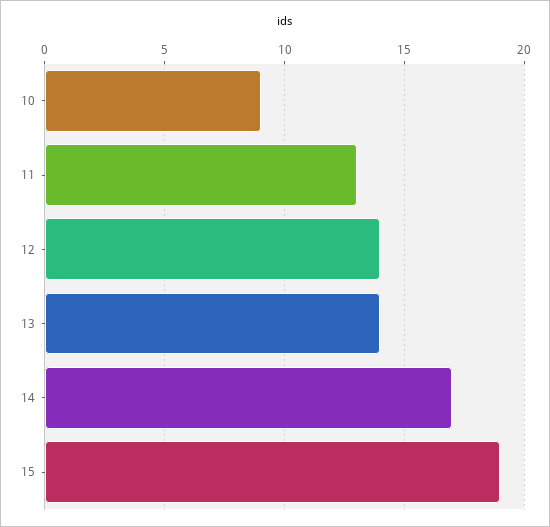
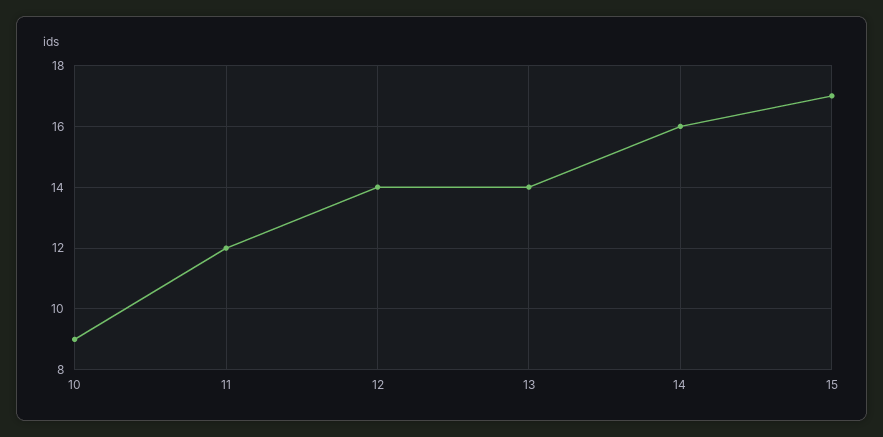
  {
    "10": 9,
-   "11": 13,
+   "11": 12,
    "12": 14,
    "13": 14,
-   "14": 17,
+   "14": 16,
-   "15": 19
+   "15": 17
  }

